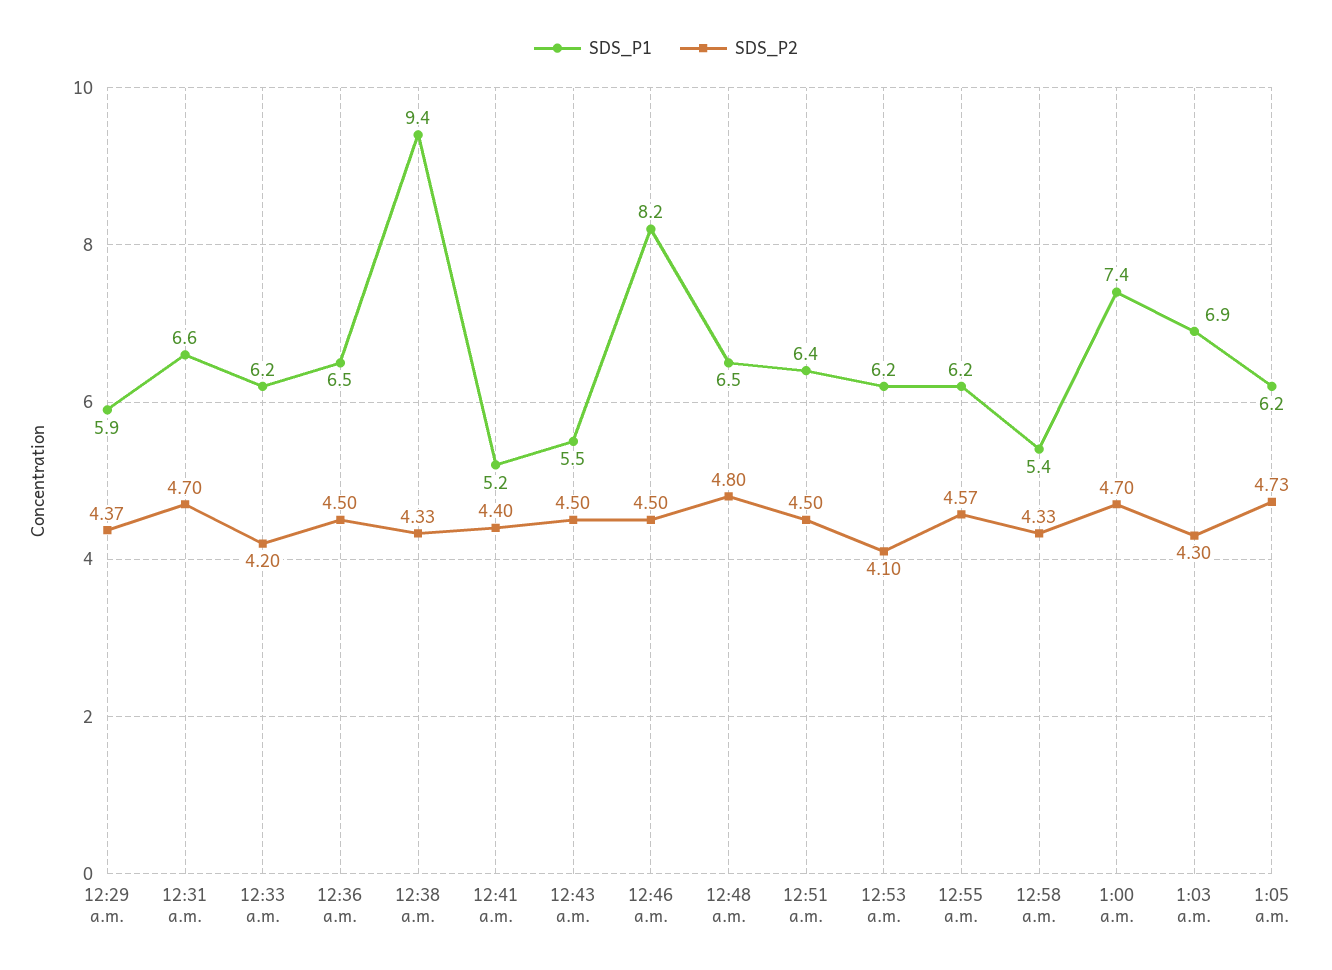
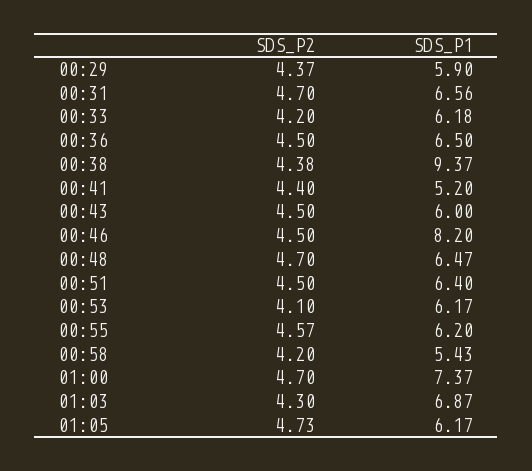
  {
    "SDS_P1": {
      "12:29 a.m.": 5.9,
      "12:31 a.m.": 6.56,
      "12:33 a.m.": 6.18,
      "12:36 a.m.": 6.5,
      "12:38 a.m.": 9.37,
      "12:41 a.m.": 5.2,
-     "12:43 a.m.": 5.5,
+     "12:43 a.m.": 6,
      "12:46 a.m.": 8.2,
      "12:48 a.m.": 6.47,
      "12:51 a.m.": 6.4,
      "12:53 a.m.": 6.17,
      "12:55 a.m.": 6.2,
      "12:58 a.m.": 5.43,
      "1:00 a.m.": 7.37,
      "1:03 a.m.": 6.87,
      "1:05 a.m.": 6.17
    },
    "SDS_P2": {
      "12:29 a.m.": 4.37,
      "12:31 a.m.": 4.7,
      "12:33 a.m.": 4.2,
      "12:36 a.m.": 4.5,
-     "12:38 a.m.": 4.33,
+     "12:38 a.m.": 4.38,
      "12:41 a.m.": 4.4,
      "12:43 a.m.": 4.5,
      "12:46 a.m.": 4.5,
-     "12:48 a.m.": 4.8,
+     "12:48 a.m.": 4.7,
      "12:51 a.m.": 4.5,
      "12:53 a.m.": 4.1,
      "12:55 a.m.": 4.57,
-     "12:58 a.m.": 4.33,
+     "12:58 a.m.": 4.2,
      "1:00 a.m.": 4.7,
      "1:03 a.m.": 4.3,
      "1:05 a.m.": 4.73
    }
  }

